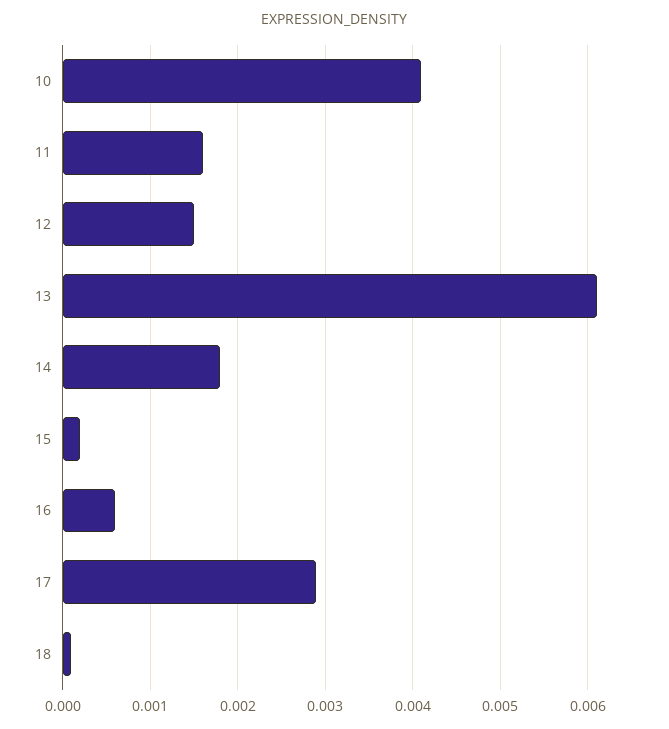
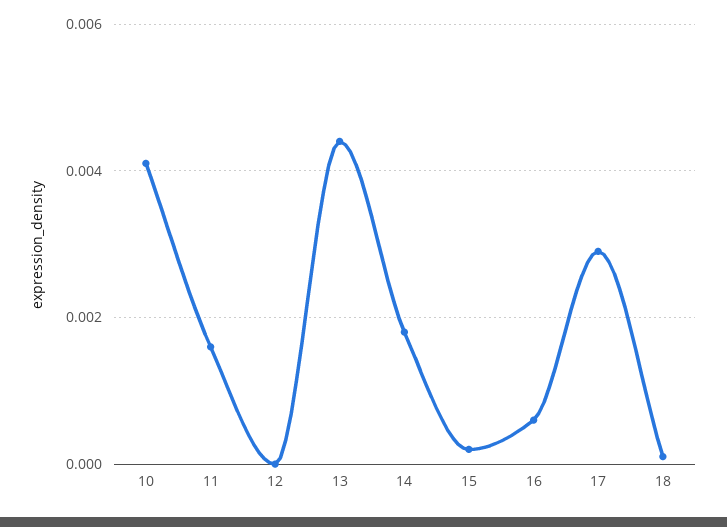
  {
    "10": 0.0041,
    "11": 0.0016,
-   "12": 0.0015,
+   "12": 0,
-   "13": 0.0061,
+   "13": 0.0045,
    "14": 0.0018,
    "15": 0.0002,
    "16": 0.0006,
    "17": 0.0029,
    "18": 0.0001
  }

